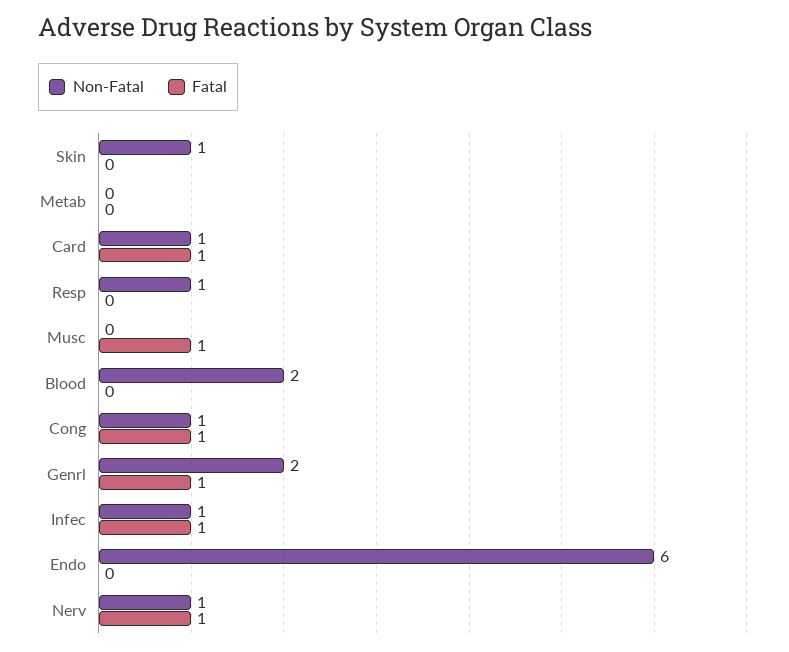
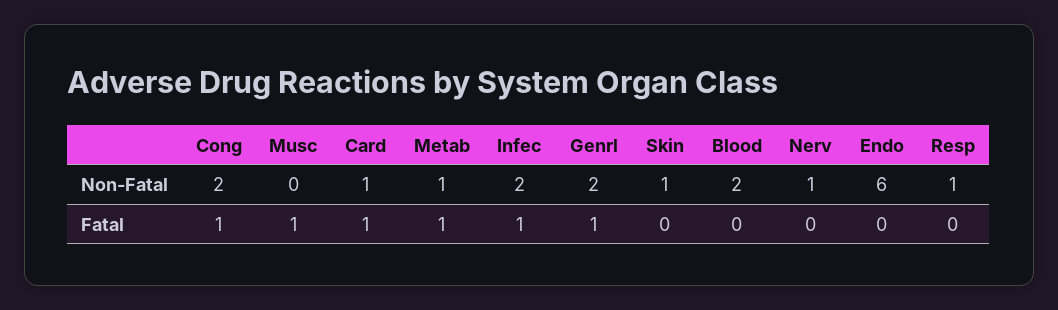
  {
    "Non-Fatal": {
      "Skin": 1,
-     "Metab": 0,
+     "Metab": 1,
      "Card": 1,
      "Resp": 1,
      "Musc": 0,
      "Blood": 2,
-     "Cong": 1,
+     "Cong": 2,
      "Genrl": 2,
-     "Infec": 1,
+     "Infec": 2,
      "Endo": 6,
      "Nerv": 1
    },
    "Fatal": {
      "Skin": 0,
-     "Metab": 0,
+     "Metab": 1,
      "Card": 1,
      "Resp": 0,
      "Musc": 1,
      "Blood": 0,
      "Cong": 1,
      "Genrl": 1,
      "Infec": 1,
      "Endo": 0,
-     "Nerv": 1
+     "Nerv": 0
    }
  }

